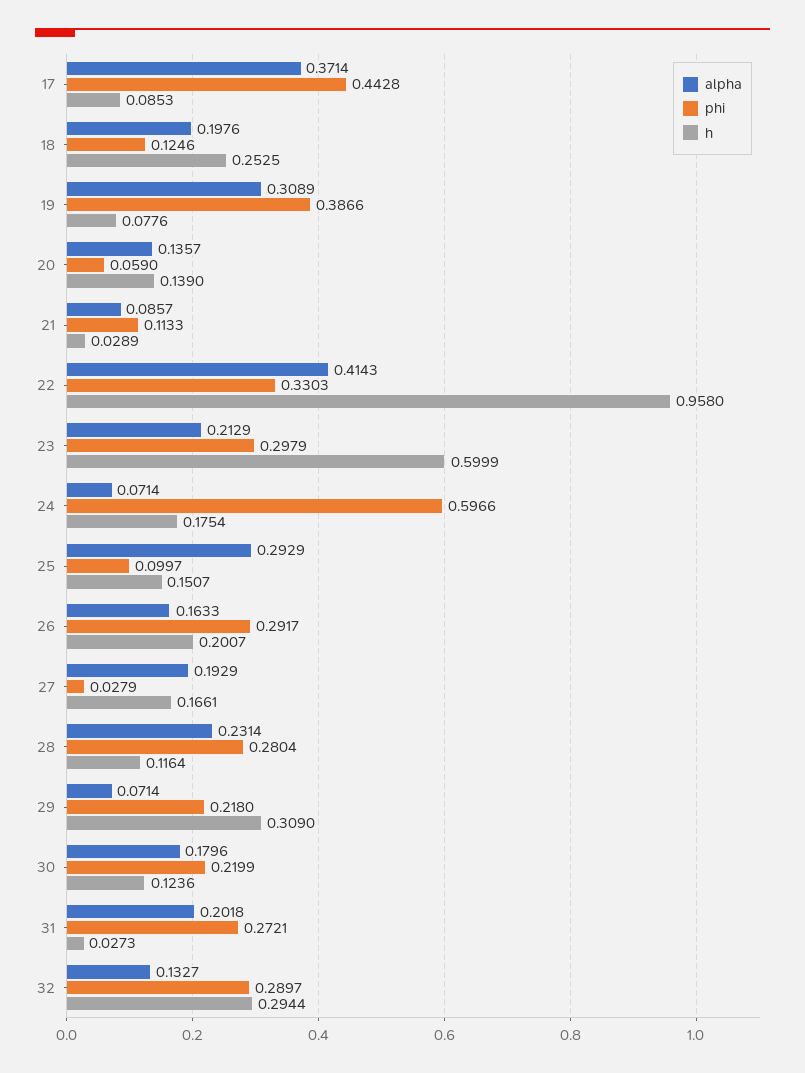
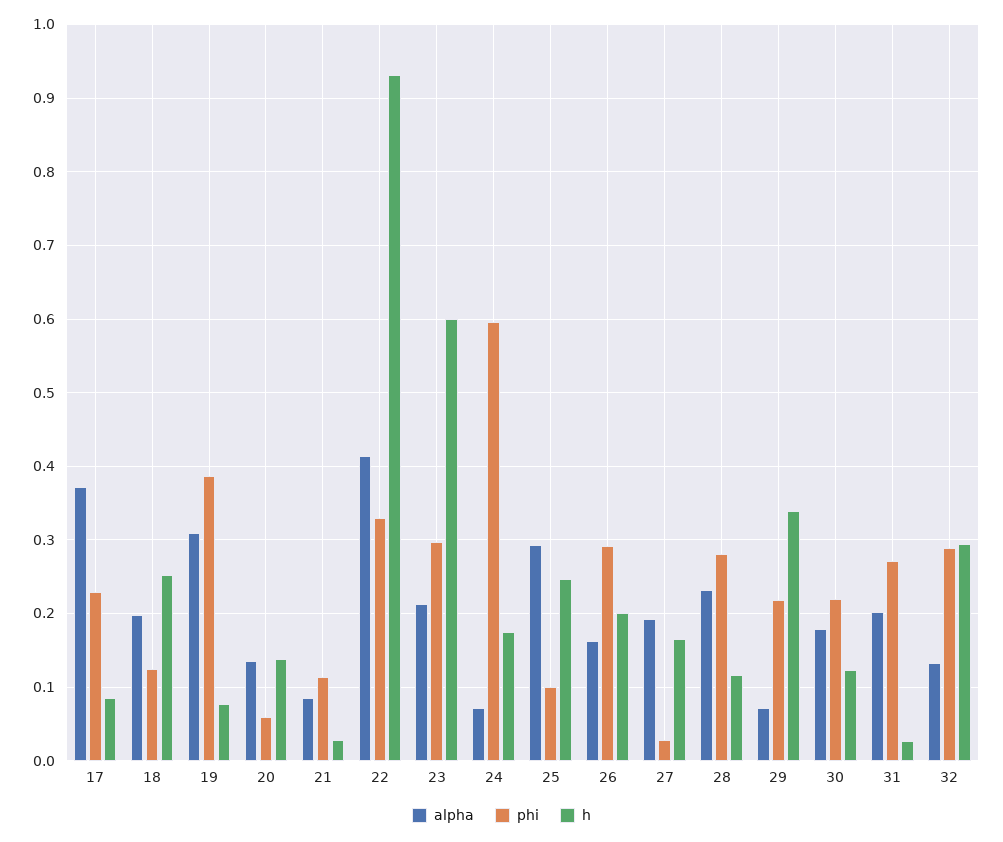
  {
    "alpha": {
      "17": 0.3714,
      "18": 0.1976,
      "19": 0.3089,
      "20": 0.1357,
      "21": 0.0857,
      "22": 0.4143,
      "23": 0.2129,
      "24": 0.0714,
      "25": 0.2929,
      "26": 0.1633,
      "27": 0.1929,
      "28": 0.2314,
      "29": 0.0714,
      "30": 0.1796,
      "31": 0.2018,
      "32": 0.1327
    },
    "phi": {
-     "17": 0.4428,
+     "17": 0.23,
      "18": 0.1246,
      "19": 0.3866,
      "20": 0.059,
      "21": 0.1133,
      "22": 0.3303,
      "23": 0.2979,
      "24": 0.5966,
      "25": 0.0997,
      "26": 0.2917,
      "27": 0.0279,
      "28": 0.2804,
      "29": 0.218,
      "30": 0.2199,
      "31": 0.2721,
      "32": 0.2897
    },
    "h": {
      "17": 0.0853,
      "18": 0.2525,
      "19": 0.0776,
      "20": 0.139,
      "21": 0.0289,
-     "22": 0.958,
+     "22": 0.93,
      "23": 0.5999,
      "24": 0.1754,
-     "25": 0.1507,
+     "25": 0.25,
      "26": 0.2007,
      "27": 0.1661,
      "28": 0.1164,
-     "29": 0.309,
+     "29": 0.34,
      "30": 0.1236,
      "31": 0.0273,
      "32": 0.2944
    }
  }

